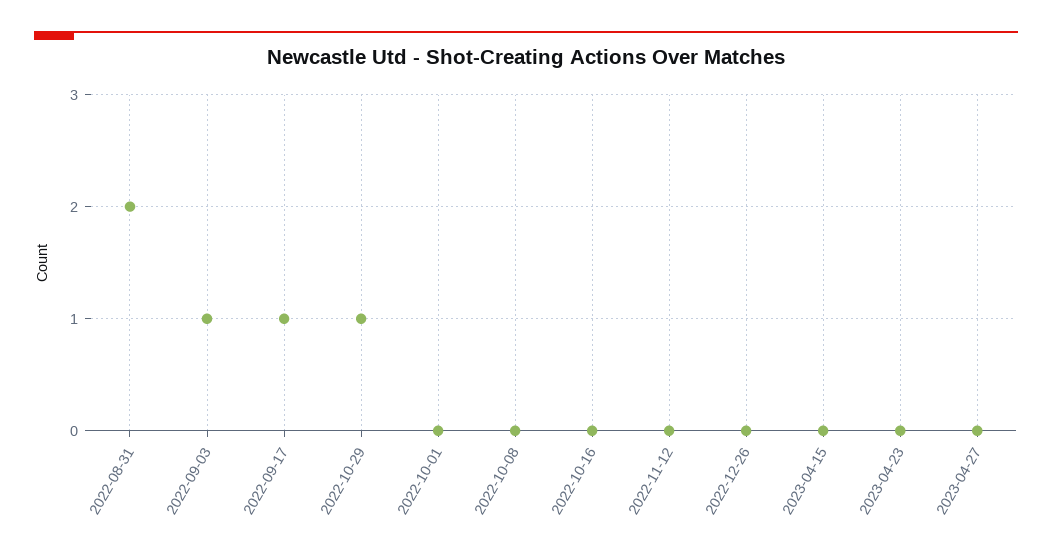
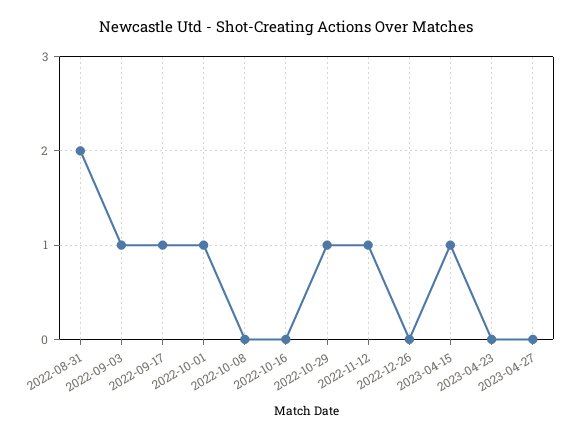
  {
    "2022-08-31": 2,
    "2022-09-03": 1,
    "2022-09-17": 1,
    "2022-10-29": 1,
-   "2022-10-01": 0,
+   "2022-10-01": 1,
    "2022-10-08": 0,
    "2022-10-16": 0,
-   "2022-11-12": 0,
+   "2022-11-12": 1,
    "2022-12-26": 0,
-   "2023-04-15": 0,
+   "2023-04-15": 1,
    "2023-04-23": 0,
    "2023-04-27": 0
  }

